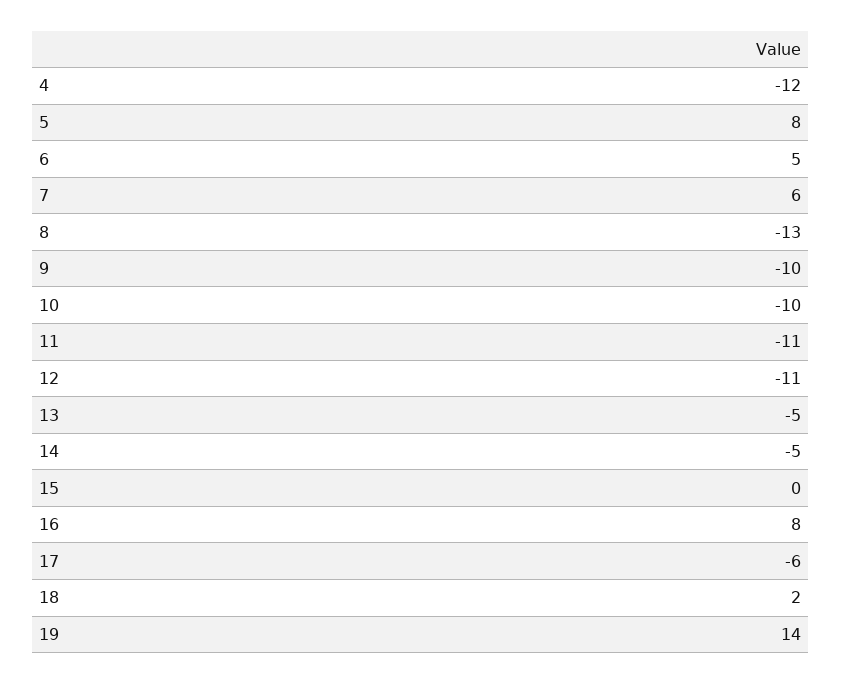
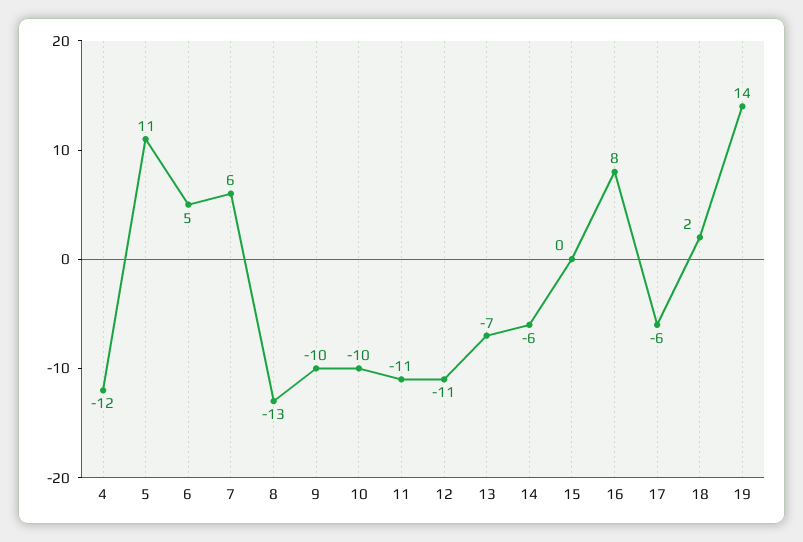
  {
    "4": -12,
-   "5": 8,
+   "5": 11,
    "6": 5,
    "7": 6,
    "8": -13,
    "9": -10,
    "10": -10,
    "11": -11,
    "12": -11,
-   "13": -5,
+   "13": -7,
-   "14": -5,
+   "14": -6,
    "15": 0,
    "16": 8,
    "17": -6,
    "18": 2,
    "19": 14
  }

